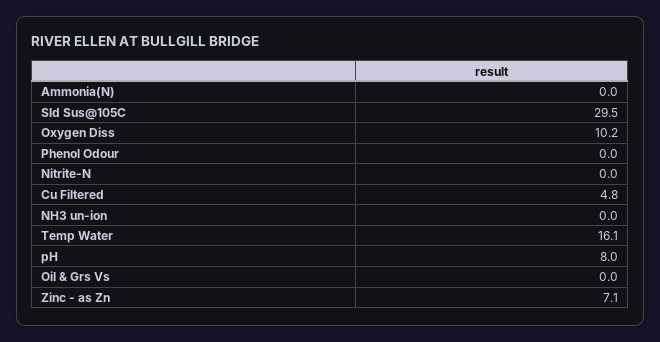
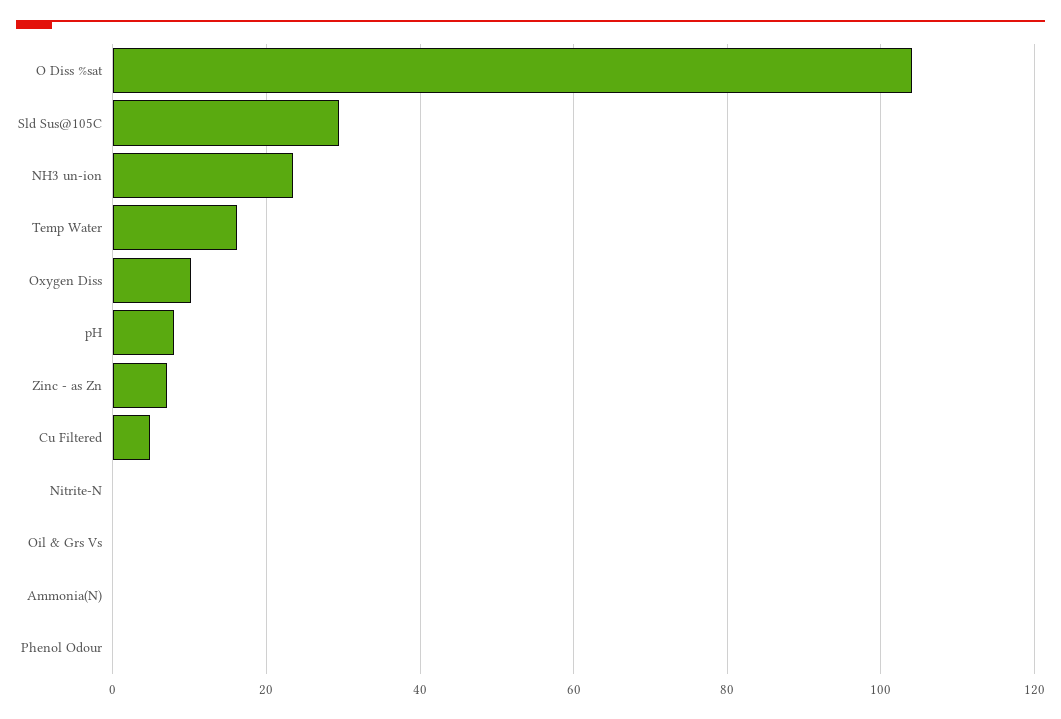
  {
    "Ammonia(N)": 0,
    "Sld Sus@105C": 29.5,
    "Oxygen Diss": 10.2,
    "Phenol Odour": 0,
    "Nitrite-N": 0,
    "Cu Filtered": 4.8,
-   "NH3 un-ion": 0,
+   "NH3 un-ion": 24,
    "Temp Water": 16.1,
    "pH": 8,
    "Oil & Grs Vs": 0,
-   "Zinc - as Zn": 7.1
+   "Zinc - as Zn": 7.1,
+   "O Diss %sat": 104
  }

